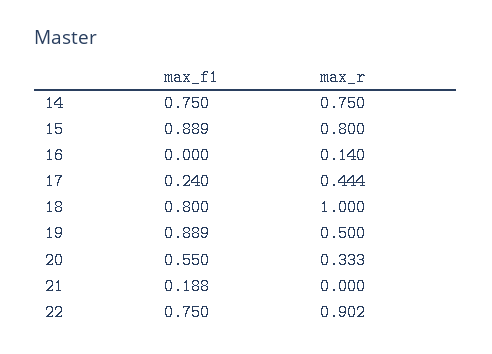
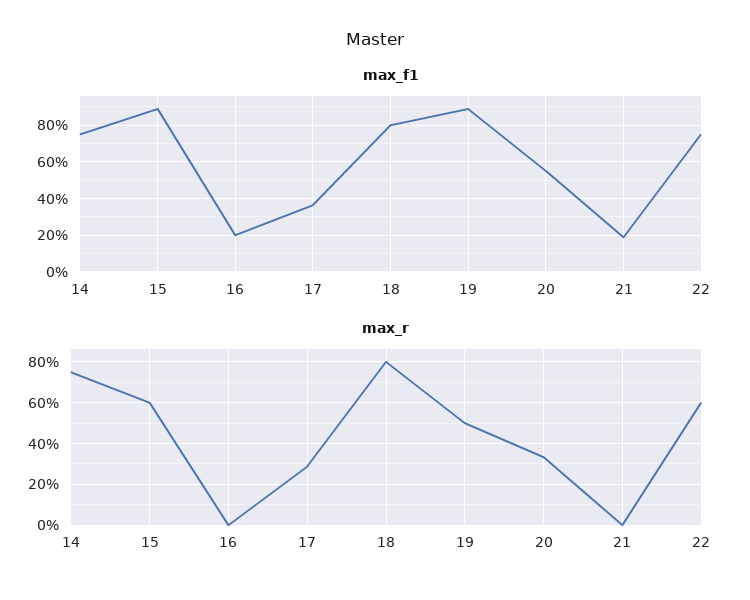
  {
    "max_f1": {
      "14": 0.75,
      "15": 0.889,
-     "16": 0,
+     "16": 0.2,
-     "17": 0.24,
+     "17": 0.35,
      "18": 0.8,
      "19": 0.889,
      "20": 0.55,
      "21": 0.188,
      "22": 0.75
    },
    "max_r": {
      "14": 0.75,
-     "15": 0.8,
+     "15": 0.6,
-     "16": 0.14,
+     "16": 0,
-     "17": 0.444,
+     "17": 0.3,
-     "18": 1,
+     "18": 0.8,
      "19": 0.5,
      "20": 0.333,
      "21": 0,
-     "22": 0.902
+     "22": 0.6
    }
  }

